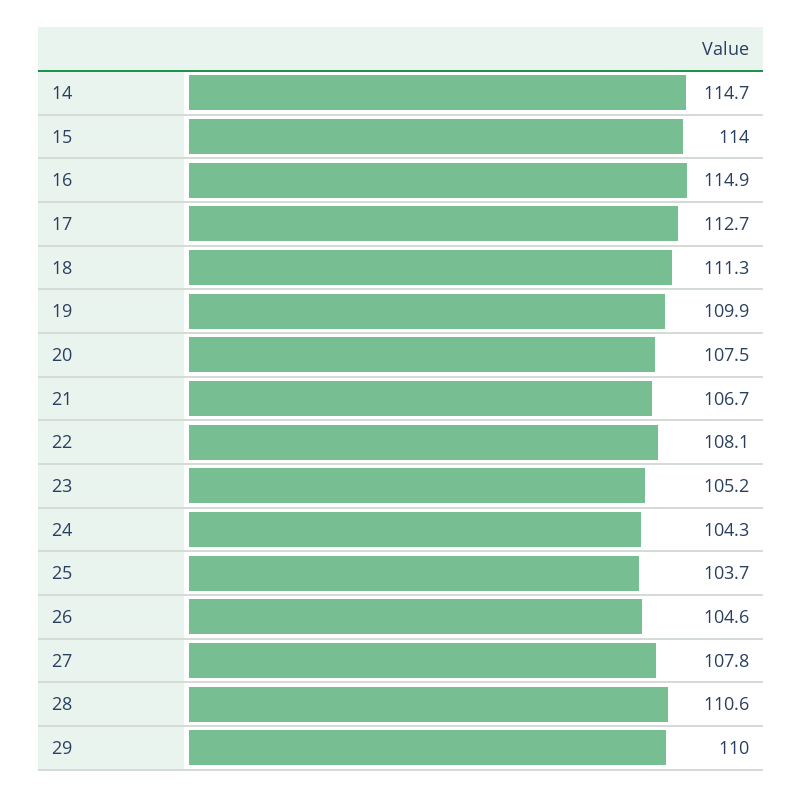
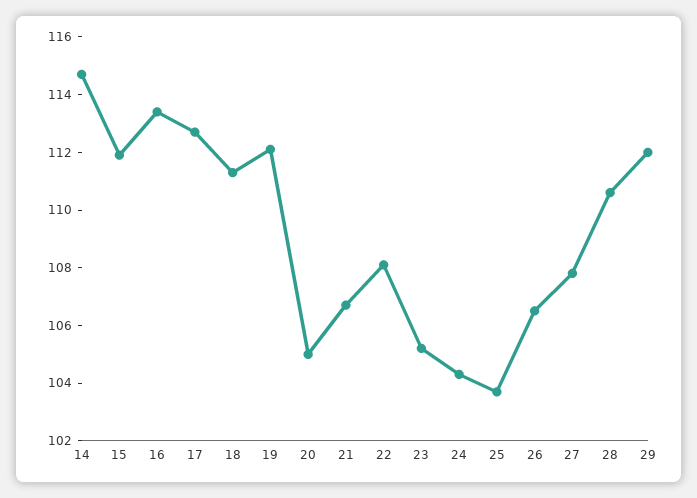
  {
    "14": 114.7,
-   "15": 114,
+   "15": 112,
-   "16": 114.9,
+   "16": 113.5,
    "17": 112.7,
    "18": 111.3,
-   "19": 109.9,
+   "19": 112,
-   "20": 107.5,
+   "20": 105,
    "21": 106.7,
    "22": 108.1,
    "23": 105.2,
    "24": 104.3,
    "25": 103.7,
-   "26": 104.6,
+   "26": 106.5,
    "27": 107.8,
    "28": 110.6,
-   "29": 110
+   "29": 112
  }

